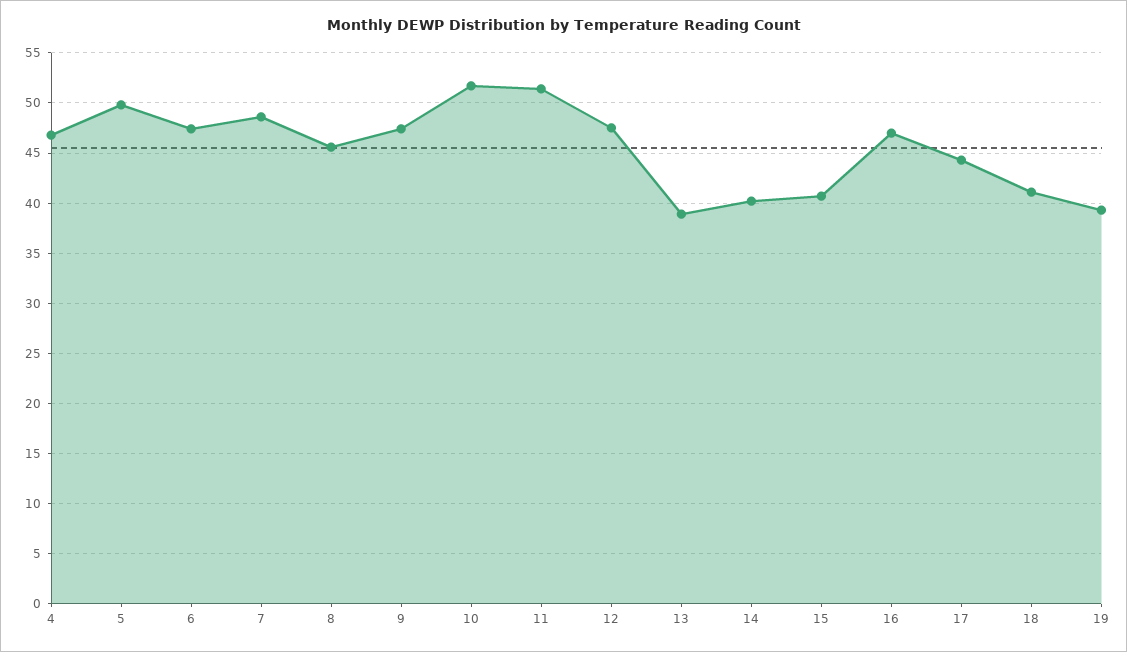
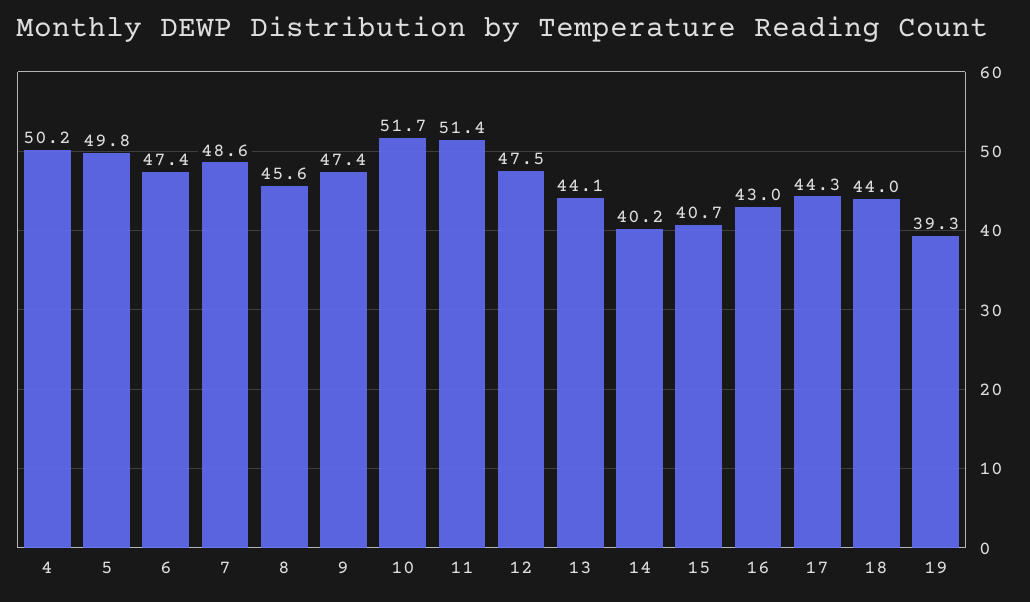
  {
-   "4": 47,
+   "4": 50.2,
    "5": 49.8,
    "6": 47.4,
    "7": 48.6,
    "8": 45.6,
    "9": 47.4,
    "10": 51.7,
    "11": 51.4,
    "12": 47.5,
-   "13": 39,
+   "13": 44.1,
    "14": 40.2,
    "15": 40.7,
-   "16": 47,
+   "16": 43,
    "17": 44.3,
-   "18": 41,
+   "18": 44,
    "19": 39.3
  }

